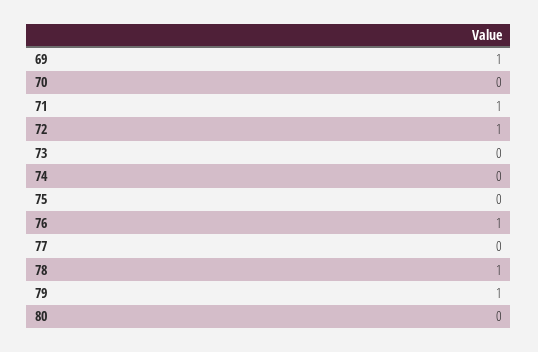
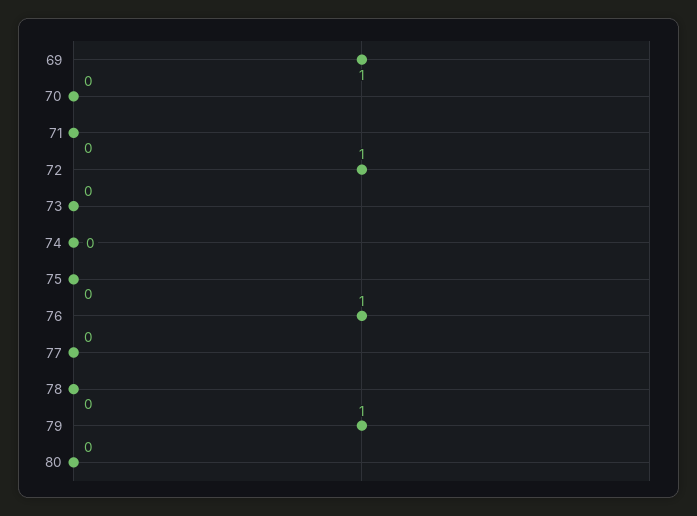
  {
    "69": 1,
    "70": 0,
-   "71": 1,
+   "71": 0,
    "72": 1,
    "73": 0,
    "74": 0,
    "75": 0,
    "76": 1,
    "77": 0,
-   "78": 1,
+   "78": 0,
    "79": 1,
    "80": 0
  }

